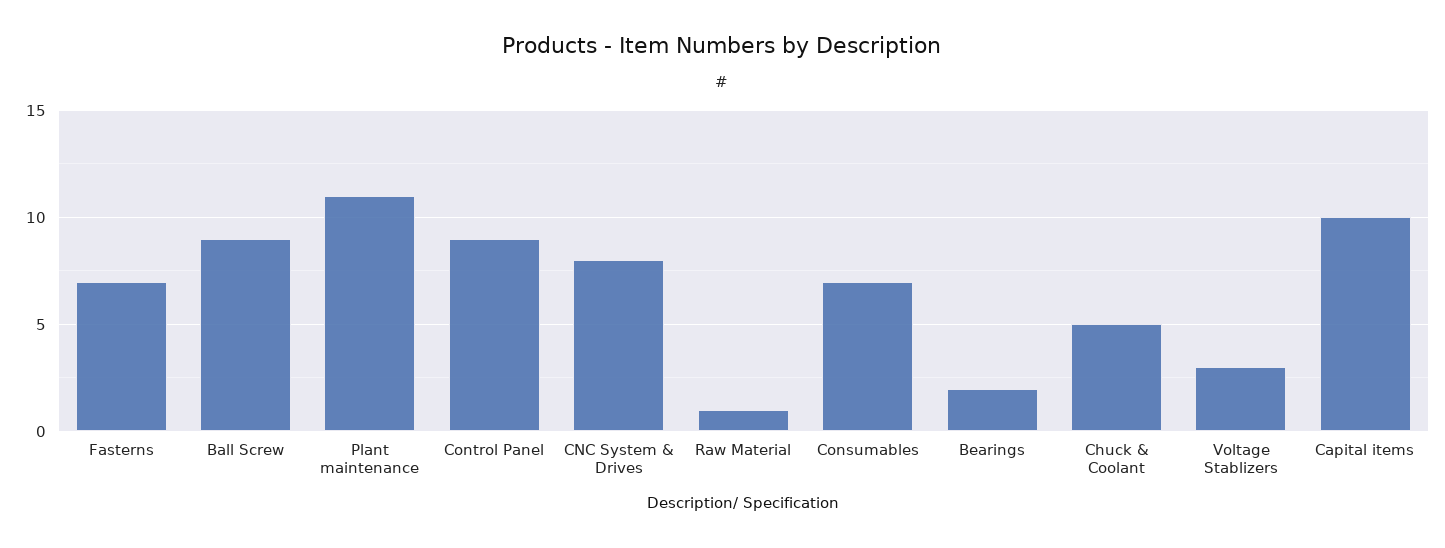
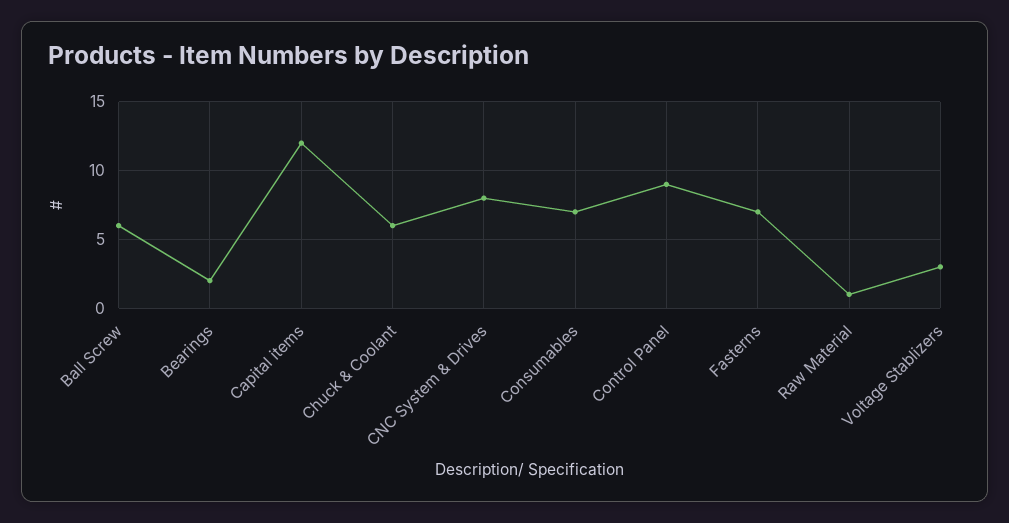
  {
    "Fasterns": 7,
-   "Ball Screw": 9,
+   "Ball Screw": 6,
-   "Plant maintenance": 11,
    "Control Panel": 9,
    "CNC System & Drives": 8,
    "Raw Material": 1,
    "Consumables": 7,
    "Bearings": 2,
-   "Chuck & Coolant": 5,
+   "Chuck & Coolant": 6,
    "Voltage Stablizers": 3,
-   "Capital items": 10
+   "Capital items": 12
  }

